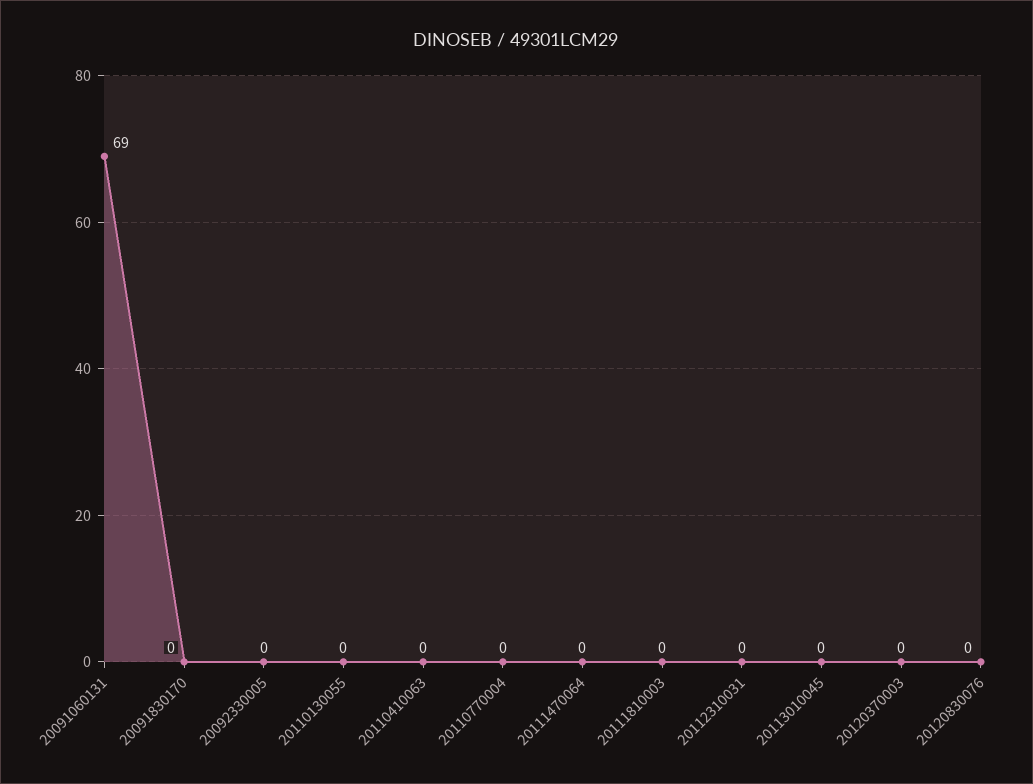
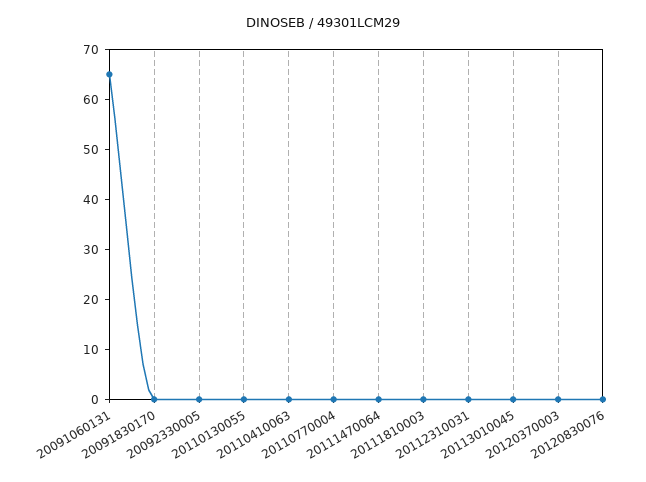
  {
-   "20091060131": 69,
+   "20091060131": 65,
    "20091830170": 0,
    "20092330005": 0,
    "20110130055": 0,
    "20110410063": 0,
    "20110770004": 0,
    "20111470064": 0,
    "20111810003": 0,
    "20112310031": 0,
    "20113010045": 0,
    "20120370003": 0,
    "20120830076": 0
  }

